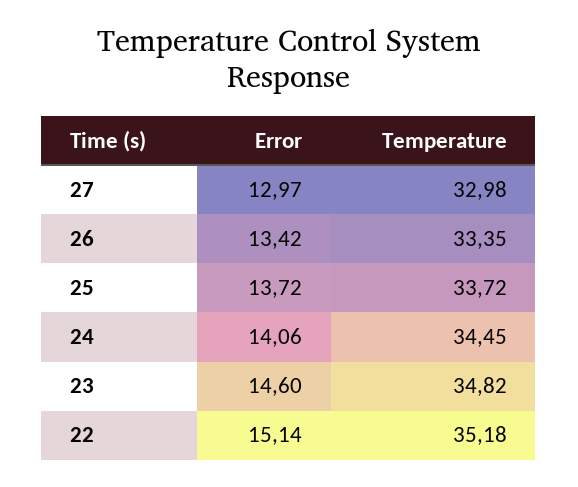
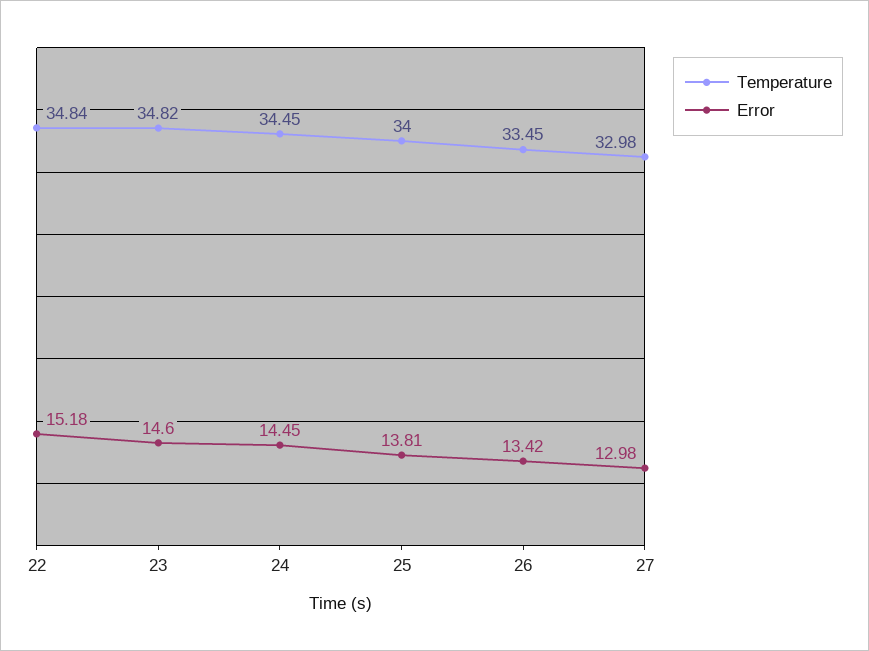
  {
    "Error": {
-     "27": 12.97,
+     "27": 12.98,
      "26": 13.42,
-     "25": 13.72,
+     "25": 13.81,
-     "24": 14.06,
+     "24": 14.45,
      "23": 14.6,
-     "22": 15.14
+     "22": 15.18
    },
    "Temperature": {
      "27": 32.98,
-     "26": 33.35,
+     "26": 33.45,
-     "25": 33.72,
+     "25": 34,
      "24": 34.45,
      "23": 34.82,
-     "22": 35.18
+     "22": 34.84
    }
  }

